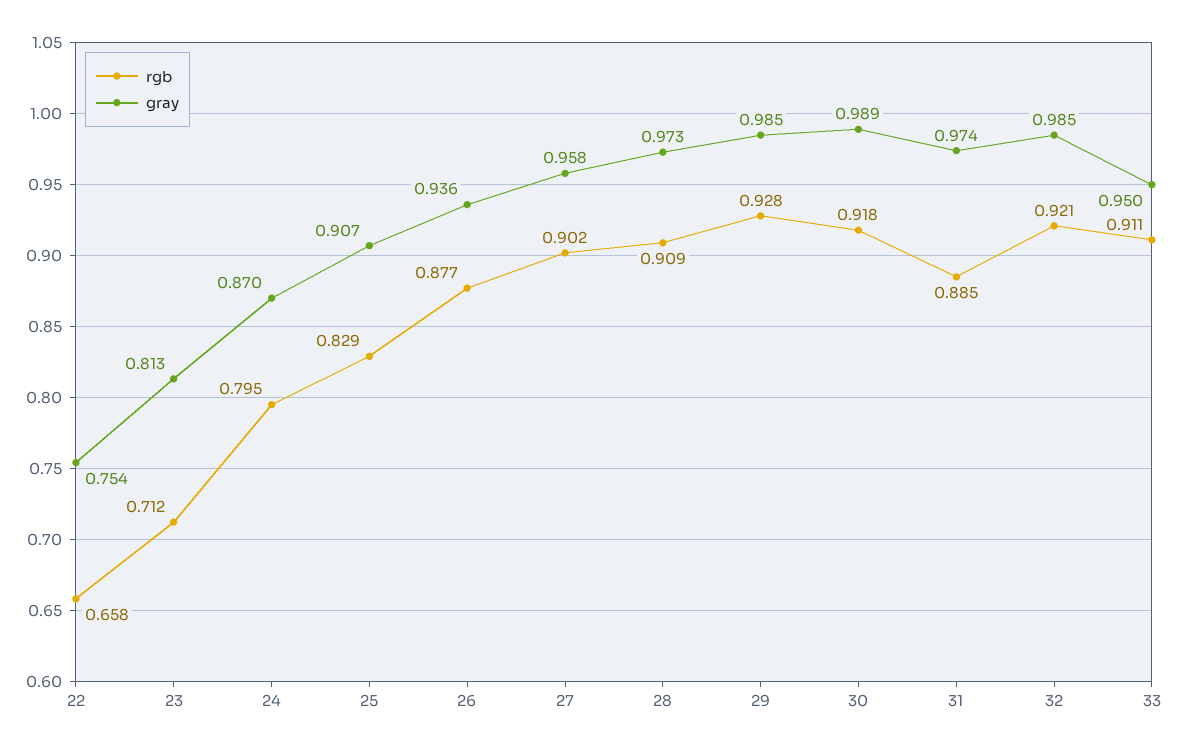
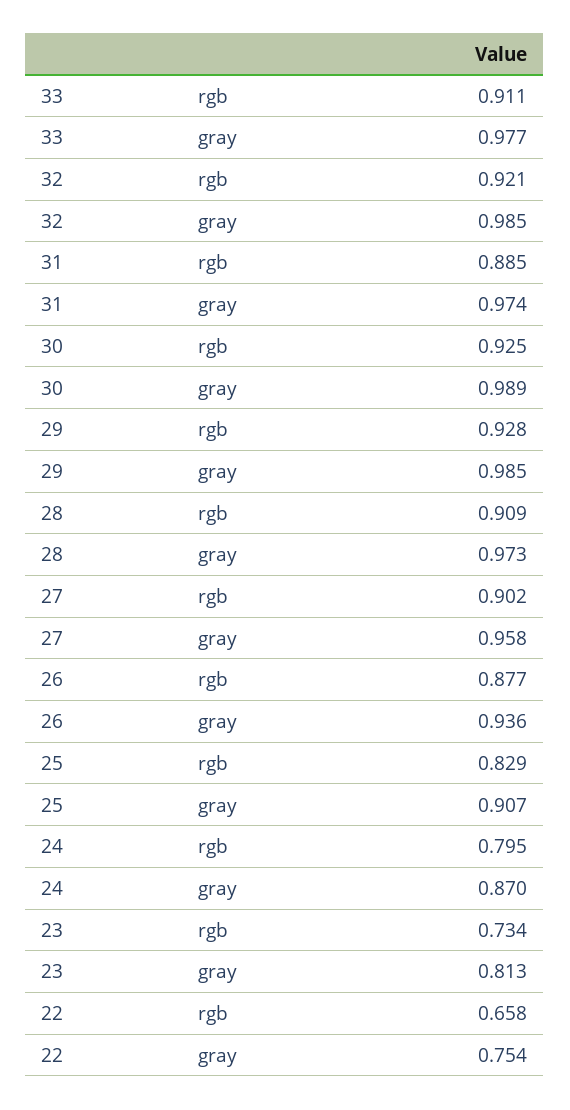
  {
    "rgb": {
      "22": 0.658,
-     "23": 0.712,
+     "23": 0.734,
      "24": 0.795,
      "25": 0.829,
      "26": 0.877,
      "27": 0.902,
      "28": 0.909,
      "29": 0.928,
-     "30": 0.918,
+     "30": 0.925,
      "31": 0.885,
      "32": 0.921,
      "33": 0.911
    },
    "gray": {
      "22": 0.754,
      "23": 0.813,
      "24": 0.87,
      "25": 0.907,
      "26": 0.936,
      "27": 0.958,
      "28": 0.973,
      "29": 0.985,
      "30": 0.989,
      "31": 0.974,
      "32": 0.985,
-     "33": 0.95
+     "33": 0.977
    }
  }

